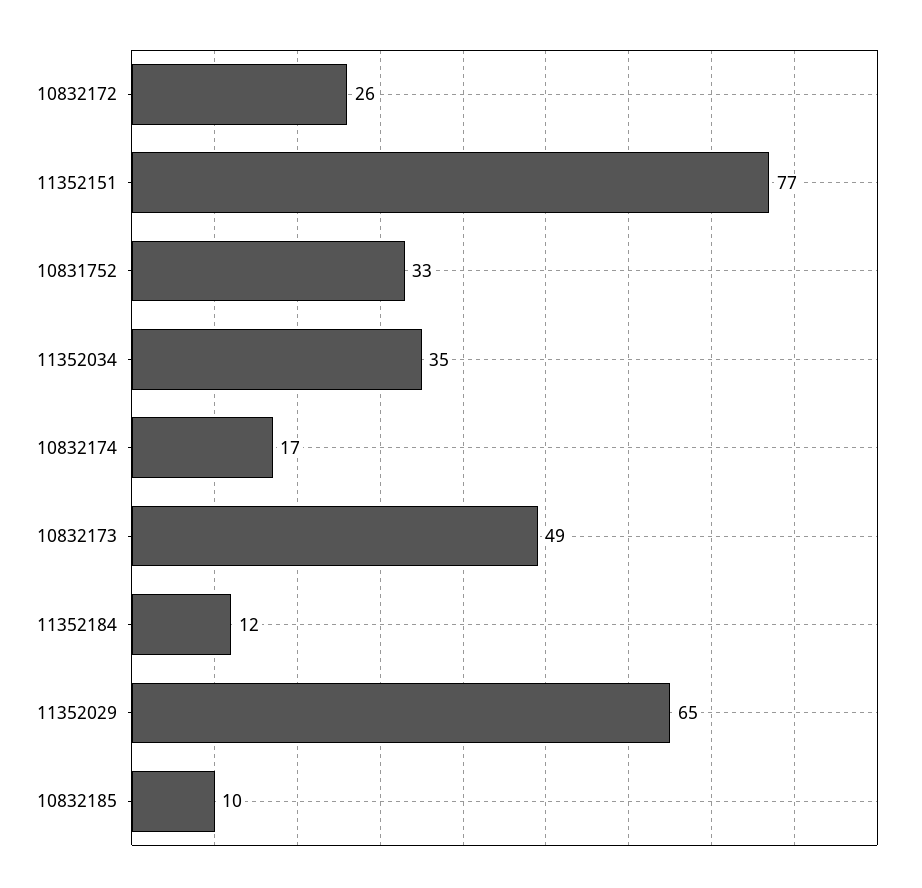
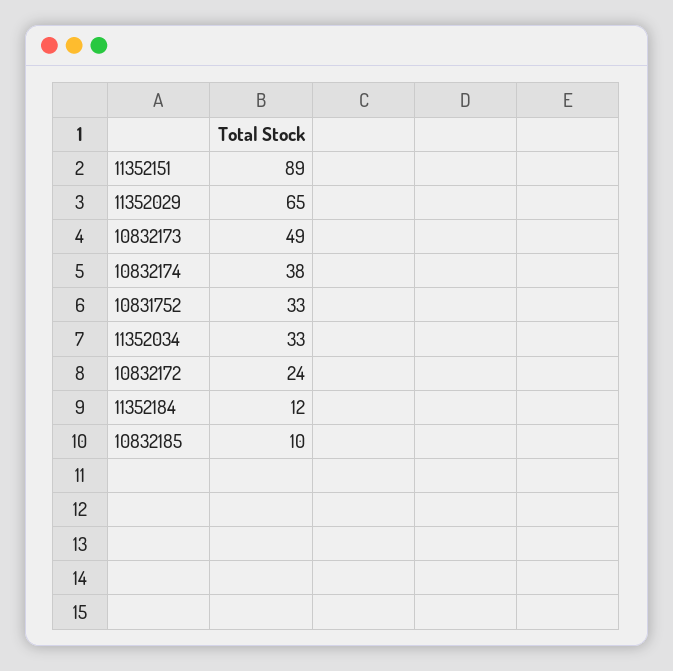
  {
-   "10832172": 26,
+   "10832172": 24,
-   "11352151": 77,
+   "11352151": 89,
    "10831752": 33,
-   "11352034": 35,
+   "11352034": 33,
-   "10832174": 17,
+   "10832174": 38,
    "10832173": 49,
    "11352184": 12,
    "11352029": 65,
    "10832185": 10
  }

